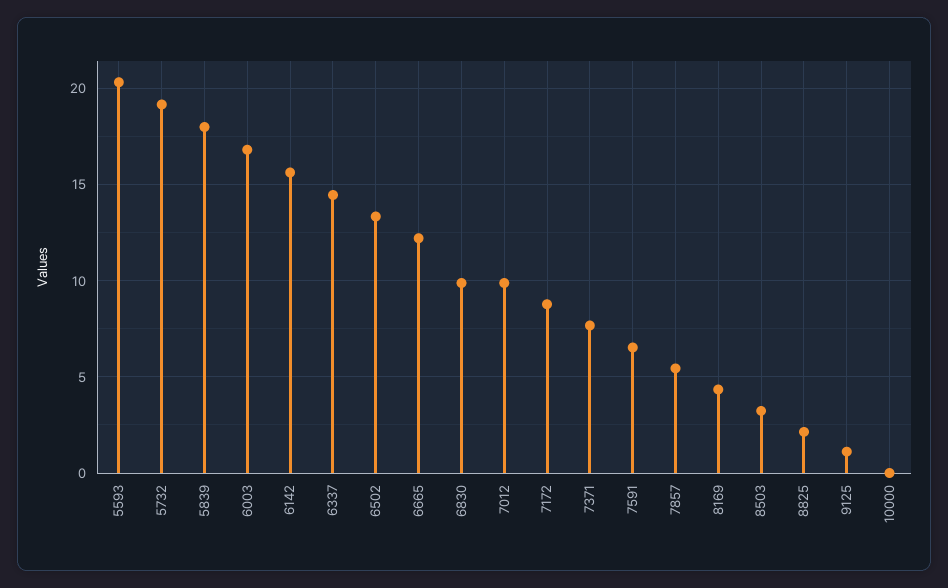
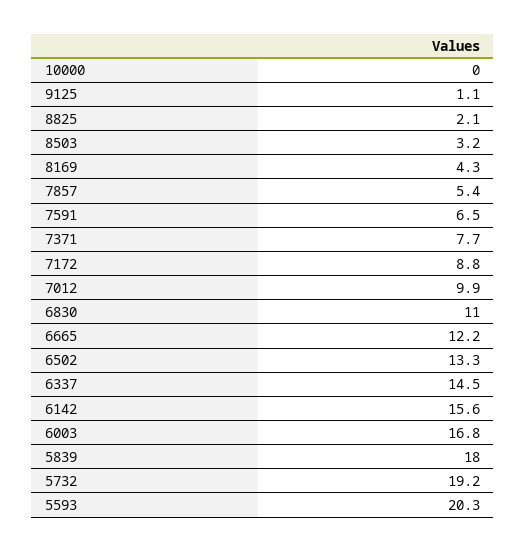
  {
    "5593": 20.3,
    "5732": 19.2,
    "5839": 18,
    "6003": 16.8,
    "6142": 15.6,
    "6337": 14.5,
    "6502": 13.3,
    "6665": 12.2,
-   "6830": 10,
+   "6830": 11,
    "7012": 9.9,
    "7172": 8.8,
    "7371": 7.7,
    "7591": 6.5,
    "7857": 5.4,
    "8169": 4.3,
    "8503": 3.2,
    "8825": 2.1,
    "9125": 1.1,
    "10000": 0
  }

